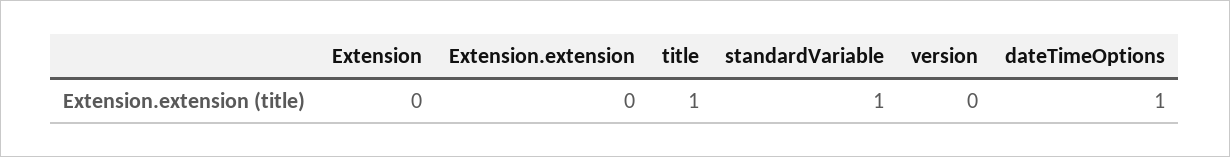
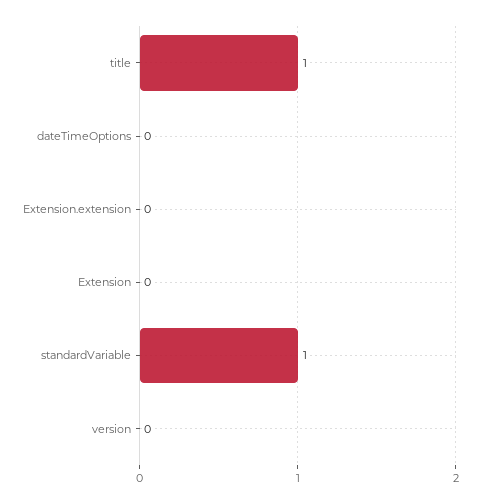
  {
    "Extension": 0,
    "Extension.extension": 0,
    "title": 1,
    "standardVariable": 1,
    "version": 0,
-   "dateTimeOptions": 1
+   "dateTimeOptions": 0
  }

